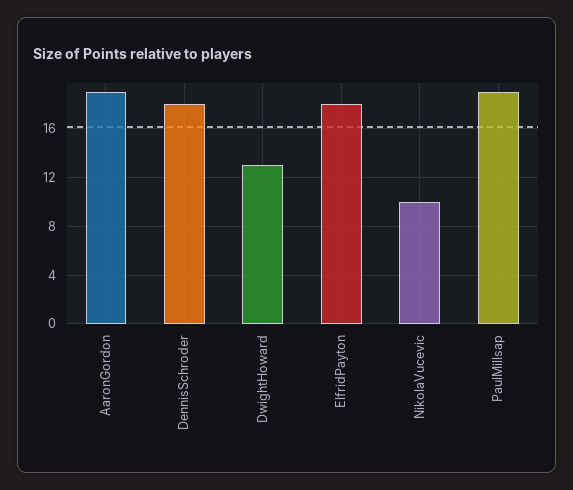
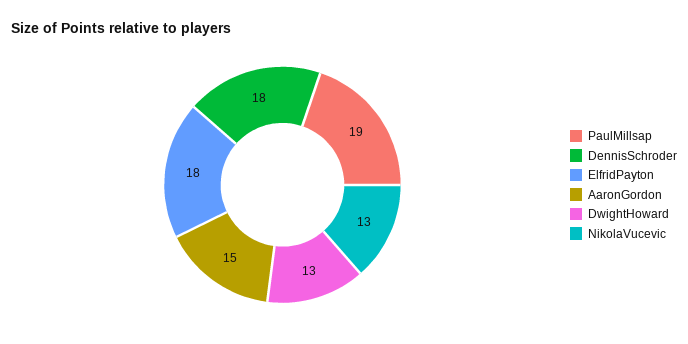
  {
-   "AaronGordon": 19,
+   "AaronGordon": 15,
    "DennisSchroder": 18,
    "DwightHoward": 13,
    "ElfridPayton": 18,
-   "NikolaVucevic": 10,
+   "NikolaVucevic": 13,
    "PaulMillsap": 19
  }

